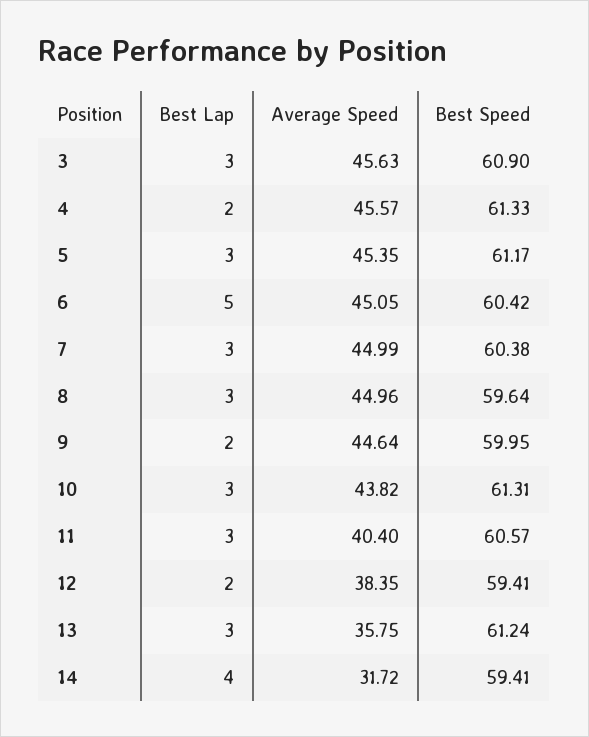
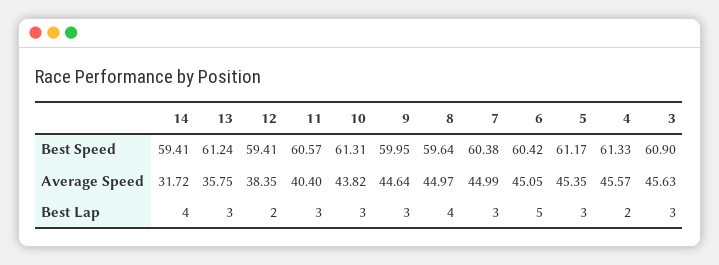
  {
    "Best Lap": {
      "3": 3,
      "4": 2,
      "5": 3,
      "6": 5,
      "7": 3,
-     "8": 3,
+     "8": 4,
-     "9": 2,
+     "9": 3,
      "10": 3,
      "11": 3,
      "12": 2,
      "13": 3,
      "14": 4
    },
    "Average Speed": {
      "3": 45.63,
      "4": 45.57,
      "5": 45.35,
      "6": 45.05,
      "7": 44.99,
-     "8": 44.96,
+     "8": 44.97,
      "9": 44.64,
      "10": 43.82,
      "11": 40.4,
      "12": 38.35,
      "13": 35.75,
      "14": 31.72
    },
    "Best Speed": {
      "3": 60.9,
      "4": 61.33,
      "5": 61.17,
      "6": 60.42,
      "7": 60.38,
      "8": 59.64,
      "9": 59.95,
      "10": 61.31,
      "11": 60.57,
      "12": 59.41,
      "13": 61.24,
      "14": 59.41
    }
  }

